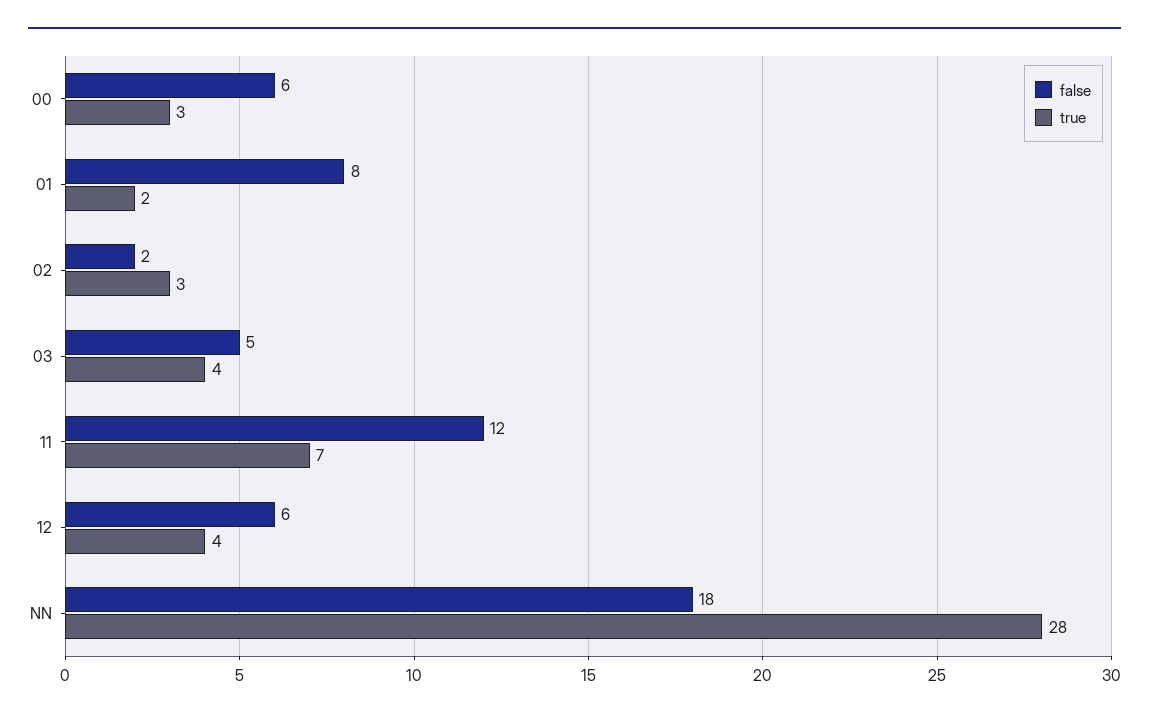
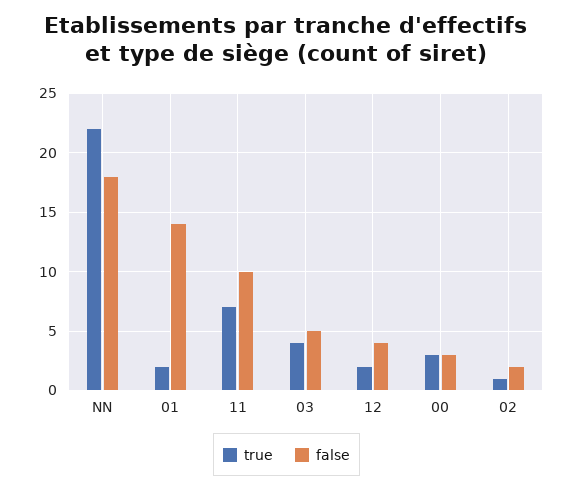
  {
    "false": {
-     "00": 6,
+     "00": 3,
-     "01": 8,
+     "01": 14,
      "02": 2,
      "03": 5,
-     "11": 12,
+     "11": 10,
-     "12": 6,
+     "12": 4,
      "NN": 18
    },
    "true": {
      "00": 3,
      "01": 2,
-     "02": 3,
+     "02": 1,
      "03": 4,
      "11": 7,
-     "12": 4,
+     "12": 2,
-     "NN": 28
+     "NN": 22
    }
  }

